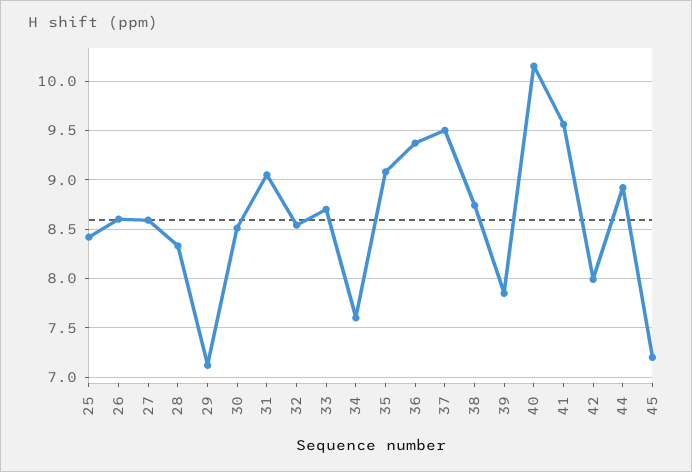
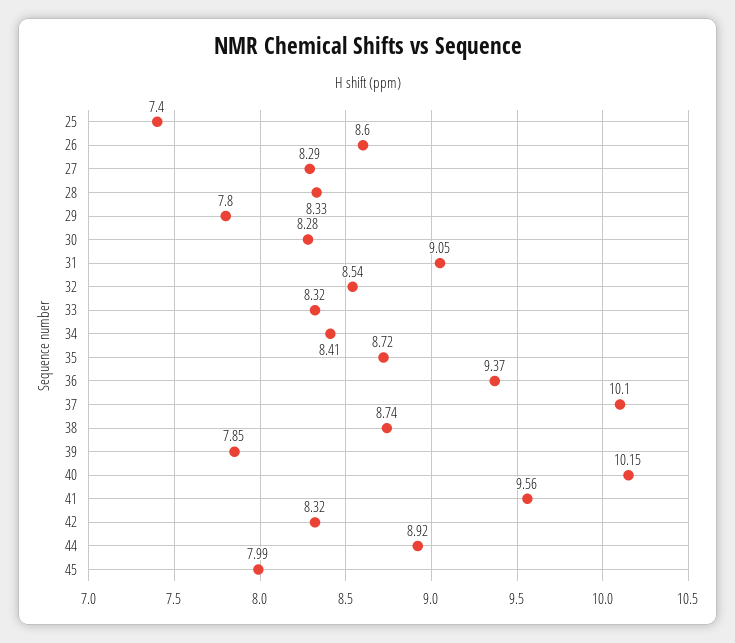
  {
-   "25": 8.4,
+   "25": 7.4,
    "26": 8.6,
-   "27": 8.6,
+   "27": 8.29,
    "28": 8.33,
-   "29": 7.1,
+   "29": 7.8,
-   "30": 8.5,
+   "30": 8.28,
    "31": 9.05,
    "32": 8.54,
-   "33": 8.7,
+   "33": 8.32,
-   "34": 7.6,
+   "34": 8.41,
-   "35": 9.1,
+   "35": 8.72,
    "36": 9.37,
-   "37": 9.5,
+   "37": 10.1,
    "38": 8.74,
    "39": 7.85,
    "40": 10.15,
    "41": 9.56,
-   "42": 8,
+   "42": 8.32,
    "44": 8.92,
-   "45": 7.2
+   "45": 7.99
  }

